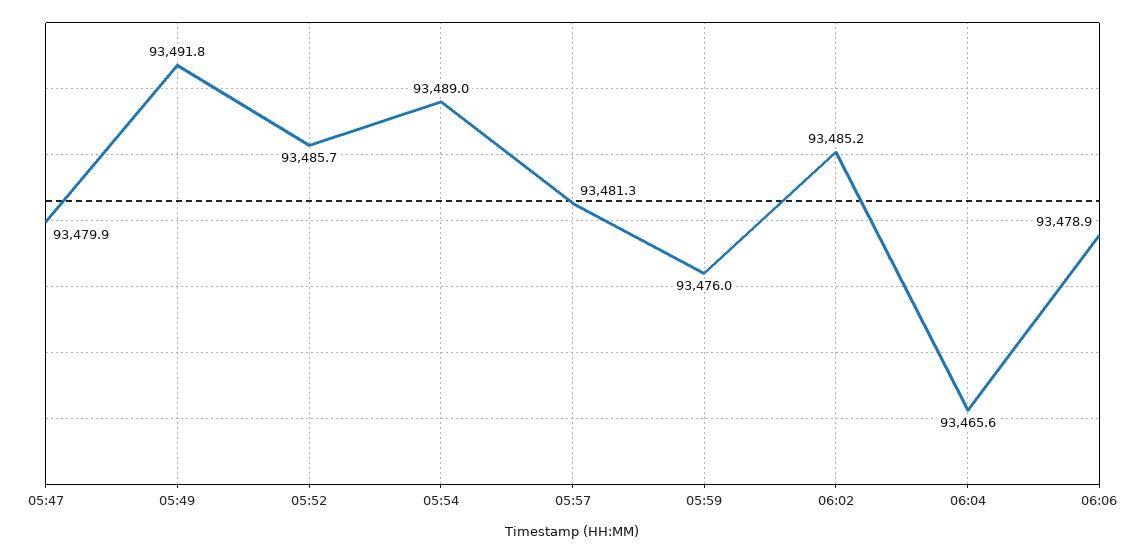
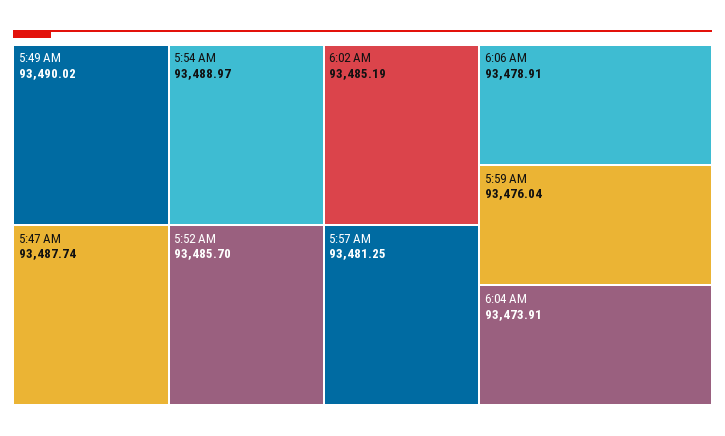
  {
-   "05:47": 93479.9,
+   "05:47": 93487.74,
-   "05:49": 93491.8,
+   "05:49": 93490.02,
    "05:52": 93485.7,
    "05:54": 93488.97,
    "05:57": 93481.25,
    "05:59": 93476.04,
    "06:02": 93485.19,
-   "06:04": 93465.6,
+   "06:04": 93473.91,
    "06:06": 93478.91
  }

